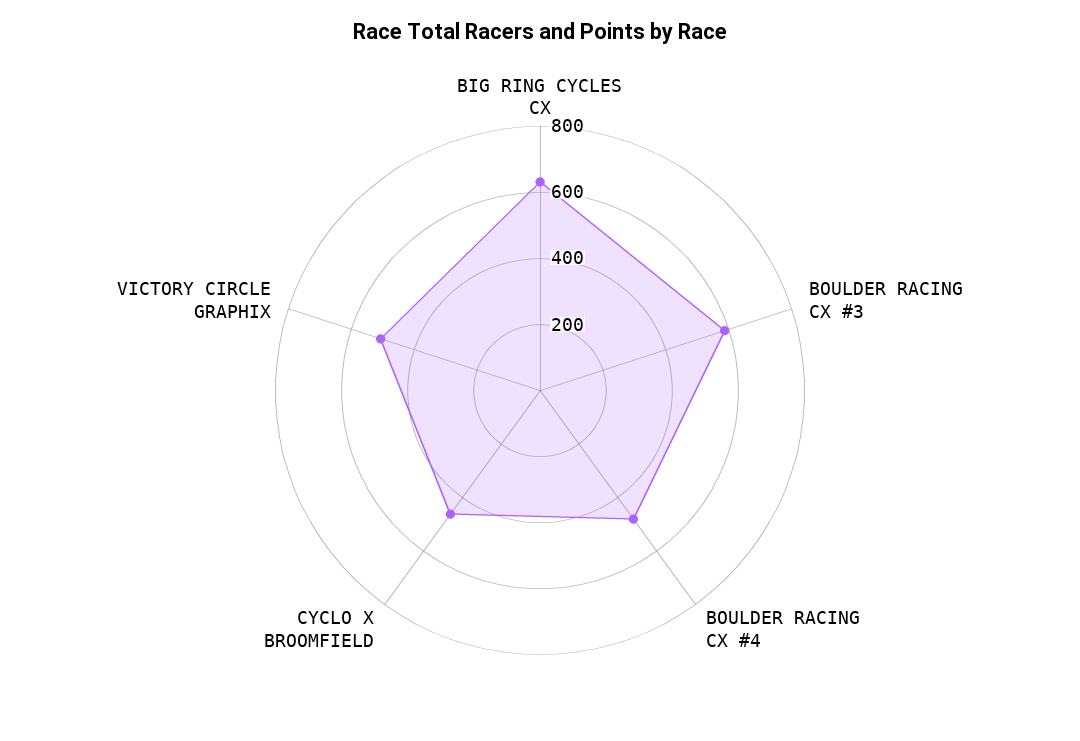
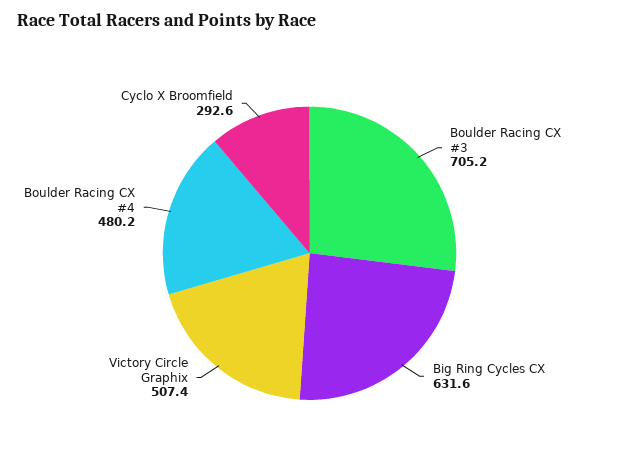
  {
    "BIG RING CYCLES CX": 631.6,
-   "BOULDER RACING CX #3": 600,
+   "BOULDER RACING CX #3": 705.2,
    "BOULDER RACING CX #4": 480.2,
-   "CYCLO X BROOMFIELD": 450,
+   "CYCLO X BROOMFIELD": 292.6,
    "VICTORY CIRCLE GRAPHIX": 507.4
  }

